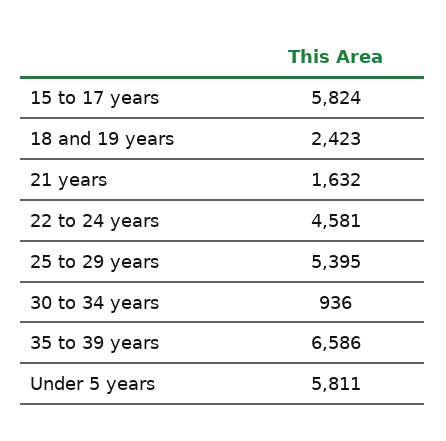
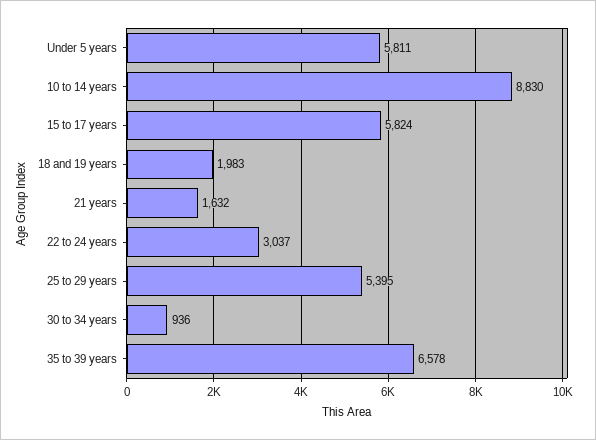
  {
    "15 to 17 years": 5824,
-   "18 and 19 years": 2423,
+   "18 and 19 years": 1983,
    "21 years": 1632,
-   "22 to 24 years": 4581,
+   "22 to 24 years": 3037,
    "25 to 29 years": 5395,
    "30 to 34 years": 936,
-   "35 to 39 years": 6586,
+   "35 to 39 years": 6578,
-   "Under 5 years": 5811
+   "Under 5 years": 5811,
+   "10 to 14 years": 8830
  }

